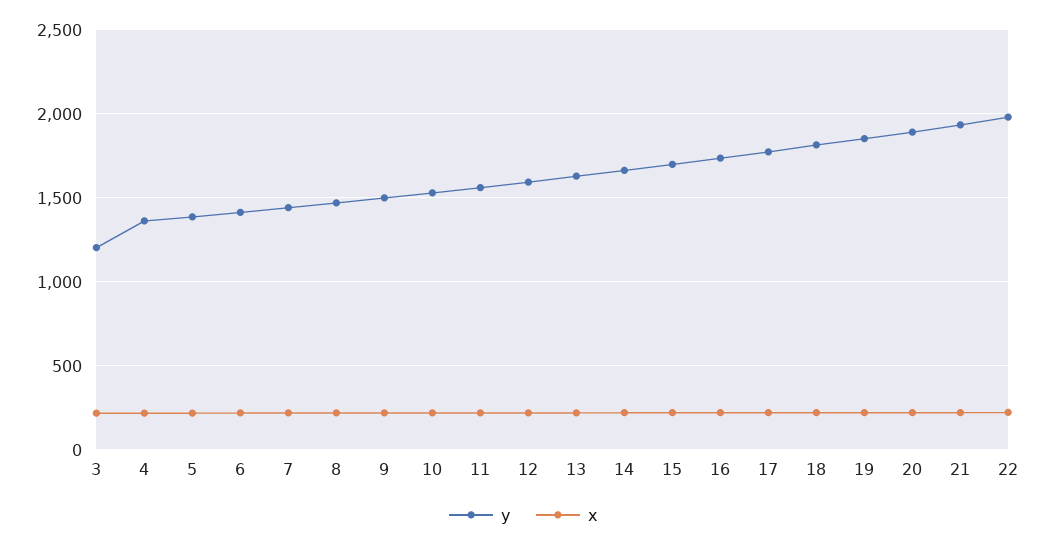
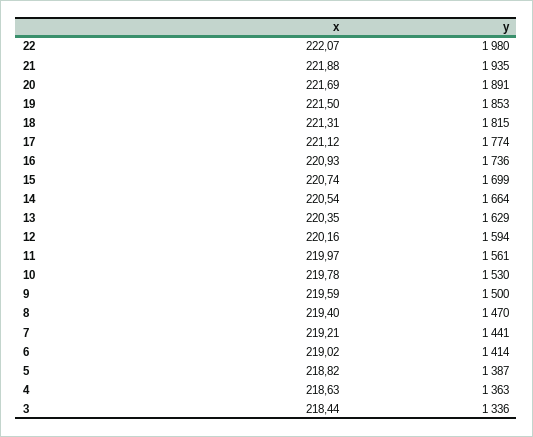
  {
    "y": {
-     "3": 1200,
+     "3": 1336,
      "4": 1363,
      "5": 1387,
      "6": 1414,
      "7": 1441,
      "8": 1470,
      "9": 1500,
      "10": 1530,
      "11": 1561,
      "12": 1594,
      "13": 1629,
      "14": 1664,
      "15": 1699,
      "16": 1736,
      "17": 1774,
      "18": 1815,
      "19": 1853,
      "20": 1891,
      "21": 1935,
      "22": 1980
    },
    "x": {
      "3": 218.44,
      "4": 218.63,
      "5": 218.82,
      "6": 219.02,
      "7": 219.21,
      "8": 219.4,
      "9": 219.59,
      "10": 219.78,
      "11": 219.97,
      "12": 220.16,
      "13": 220.35,
      "14": 220.54,
      "15": 220.74,
      "16": 220.93,
      "17": 221.12,
      "18": 221.31,
      "19": 221.5,
      "20": 221.69,
      "21": 221.88,
      "22": 222.07
    }
  }

